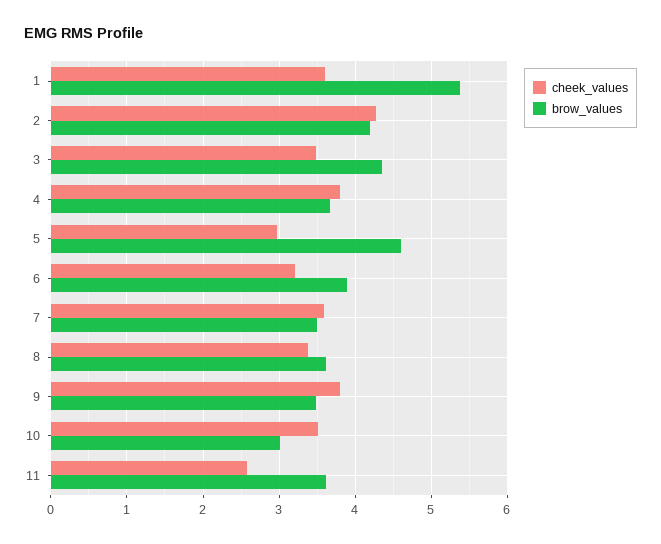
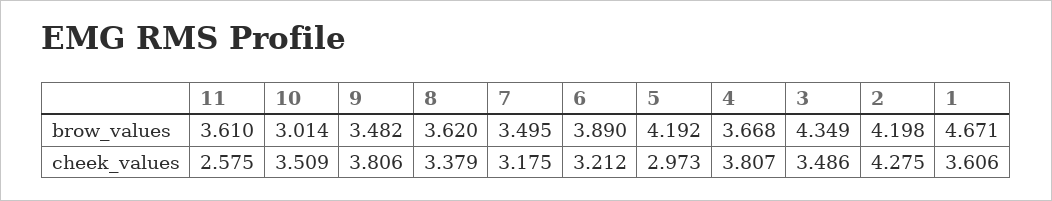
  {
    "cheek_values": {
      "1": 3.606,
      "2": 4.275,
      "3": 3.486,
      "4": 3.807,
      "5": 2.973,
      "6": 3.212,
-     "7": 3.6,
+     "7": 3.175,
      "8": 3.379,
      "9": 3.806,
      "10": 3.509,
      "11": 2.575
    },
    "brow_values": {
-     "1": 5.4,
+     "1": 4.671,
      "2": 4.198,
      "3": 4.349,
      "4": 3.668,
-     "5": 4.6,
+     "5": 4.192,
      "6": 3.89,
      "7": 3.495,
      "8": 3.62,
      "9": 3.482,
      "10": 3.014,
      "11": 3.61
    }
  }

